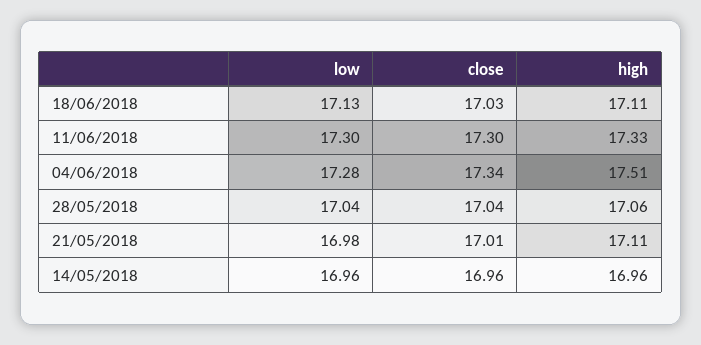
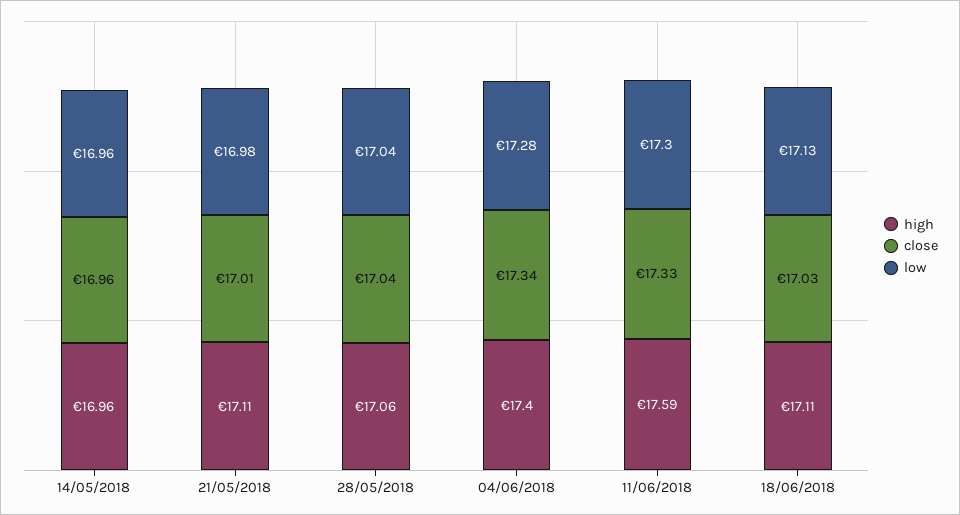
  {
    "low": {
      "18/06/2018": 17.13,
      "11/06/2018": 17.3,
      "04/06/2018": 17.28,
      "28/05/2018": 17.04,
      "21/05/2018": 16.98,
      "14/05/2018": 16.96
    },
    "close": {
      "18/06/2018": 17.03,
-     "11/06/2018": 17.3,
+     "11/06/2018": 17.33,
      "04/06/2018": 17.34,
      "28/05/2018": 17.04,
      "21/05/2018": 17.01,
      "14/05/2018": 16.96
    },
    "high": {
      "18/06/2018": 17.11,
-     "11/06/2018": 17.33,
+     "11/06/2018": 17.59,
-     "04/06/2018": 17.51,
+     "04/06/2018": 17.4,
      "28/05/2018": 17.06,
      "21/05/2018": 17.11,
      "14/05/2018": 16.96
    }
  }

